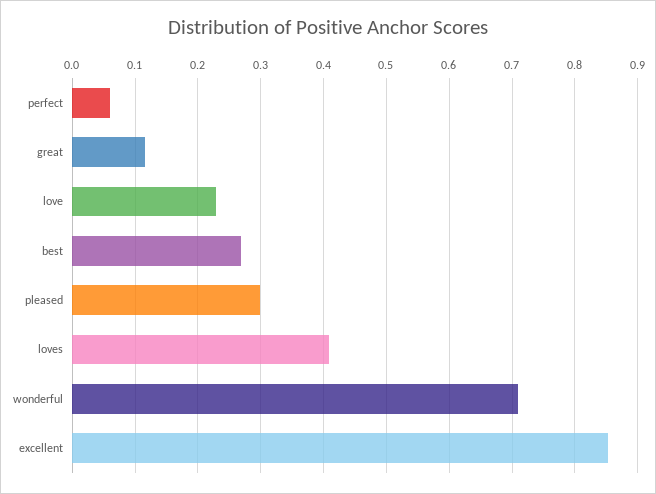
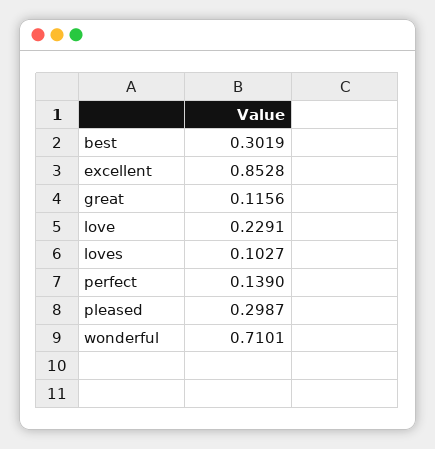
  {
-   "perfect": 0.06,
+   "perfect": 0.139,
    "great": 0.1156,
    "love": 0.2291,
-   "best": 0.27,
+   "best": 0.3019,
    "pleased": 0.2987,
-   "loves": 0.41,
+   "loves": 0.1027,
    "wonderful": 0.7101,
    "excellent": 0.8528
  }

